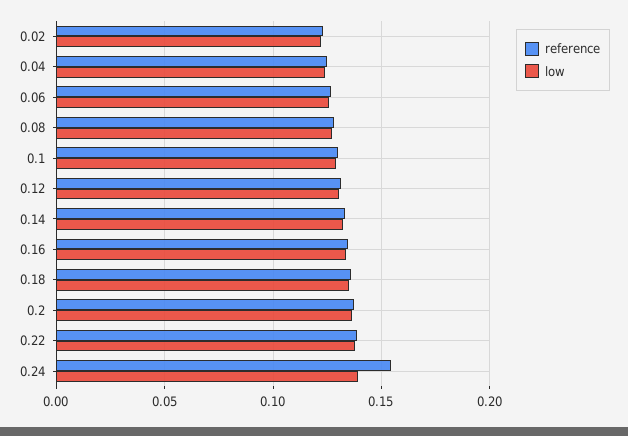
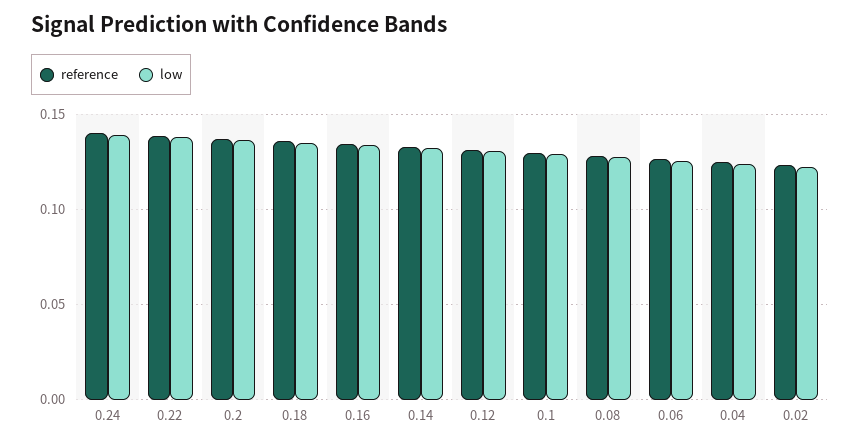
  {
    "reference": {
      "0.02": 0.125,
      "0.04": 0.125,
      "0.06": 0.125,
      "0.08": 0.13,
      "0.1": 0.13,
      "0.12": 0.13,
      "0.14": 0.135,
      "0.16": 0.135,
      "0.18": 0.135,
      "0.2": 0.135,
      "0.22": 0.14,
-     "0.24": 0.155
+     "0.24": 0.14
    },
    "low": {
      "0.02": 0.12,
      "0.04": 0.125,
      "0.06": 0.125,
      "0.08": 0.125,
      "0.1": 0.13,
      "0.12": 0.13,
      "0.14": 0.13,
      "0.16": 0.135,
      "0.18": 0.135,
      "0.2": 0.135,
      "0.22": 0.14,
      "0.24": 0.14
    }
  }

